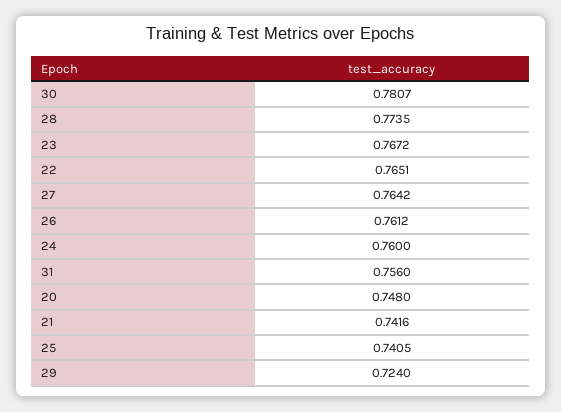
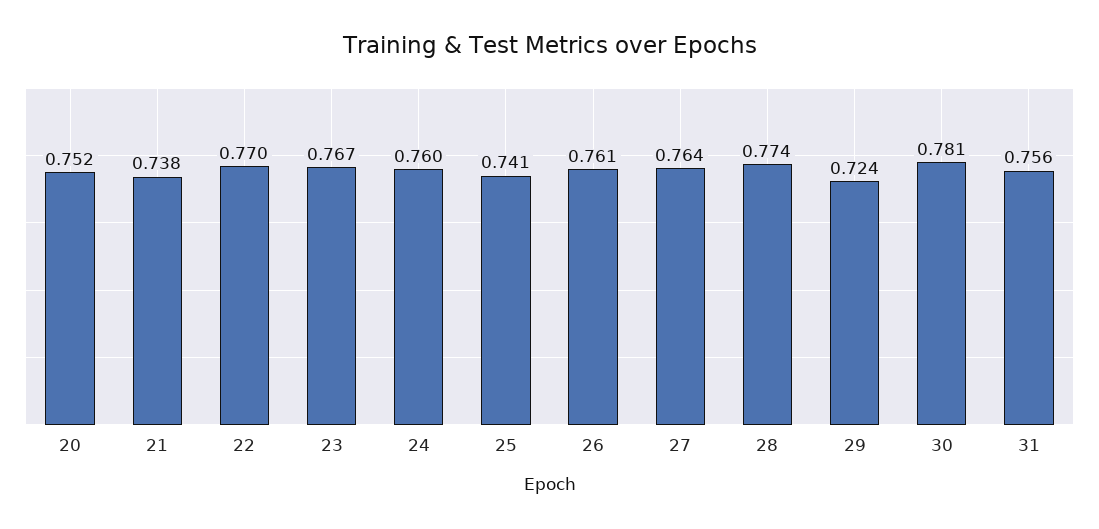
  {
    "30": 0.7807,
    "28": 0.7735,
    "23": 0.7672,
-   "22": 0.7651,
+   "22": 0.77,
    "27": 0.7642,
    "26": 0.7612,
    "24": 0.76,
    "31": 0.756,
-   "20": 0.748,
+   "20": 0.752,
-   "21": 0.7416,
+   "21": 0.738,
    "25": 0.7405,
    "29": 0.724
  }

